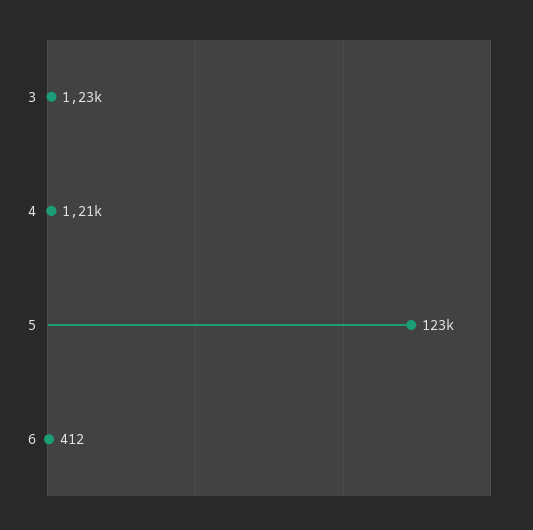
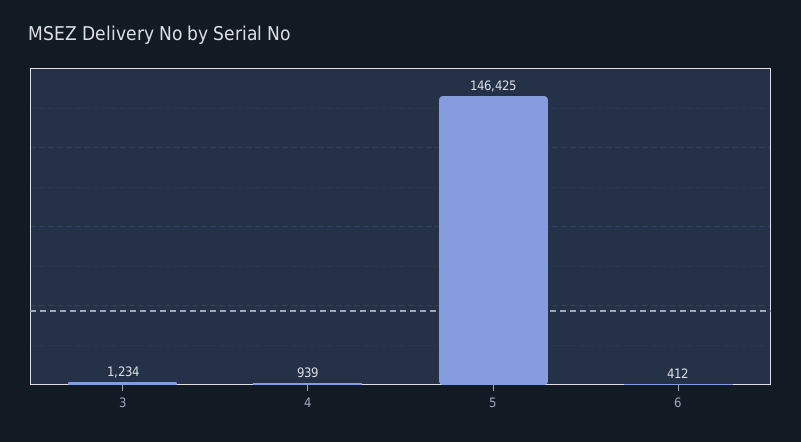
  {
    "3": 1234,
-   "4": 1210,
+   "4": 939,
-   "5": 123000,
+   "5": 146425,
    "6": 412
  }

